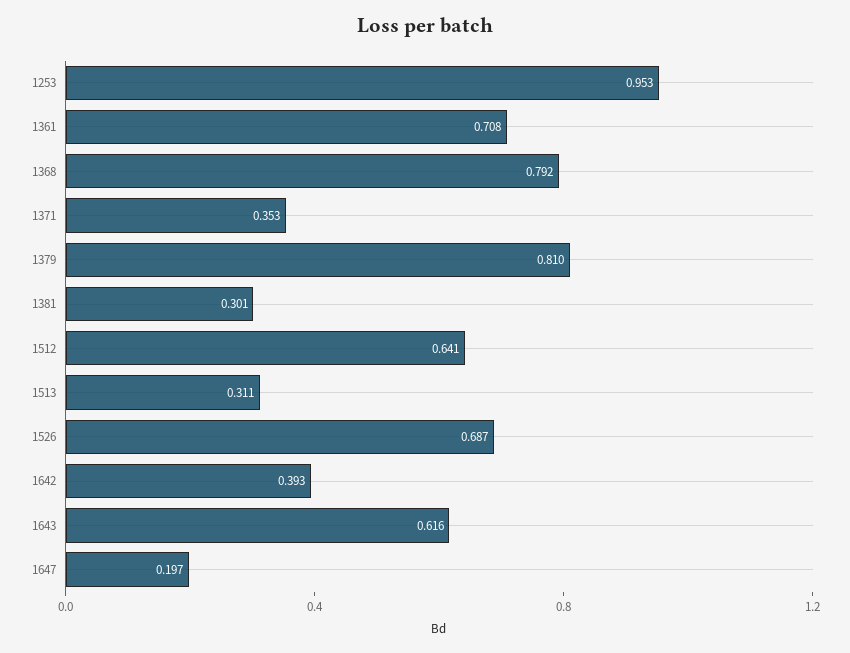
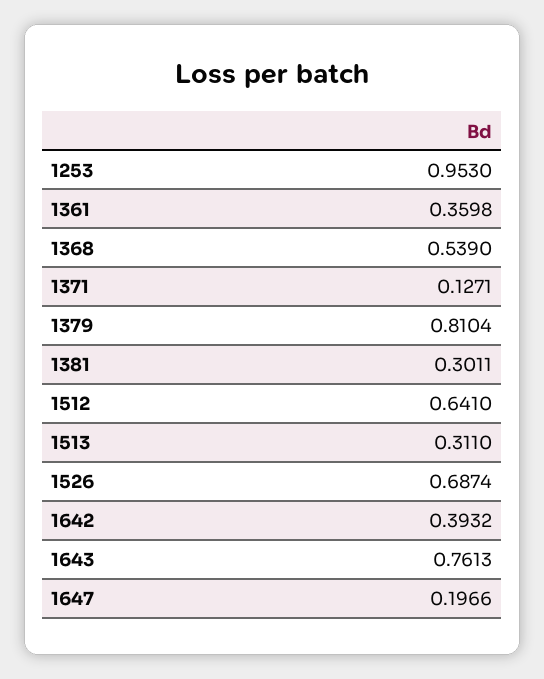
  {
    "1253": 0.953,
-   "1361": 0.708,
+   "1361": 0.3598,
-   "1368": 0.792,
+   "1368": 0.539,
-   "1371": 0.353,
+   "1371": 0.1271,
    "1379": 0.8104,
    "1381": 0.3011,
    "1512": 0.641,
    "1513": 0.311,
    "1526": 0.6874,
    "1642": 0.3932,
-   "1643": 0.616,
+   "1643": 0.7613,
    "1647": 0.1966
  }

